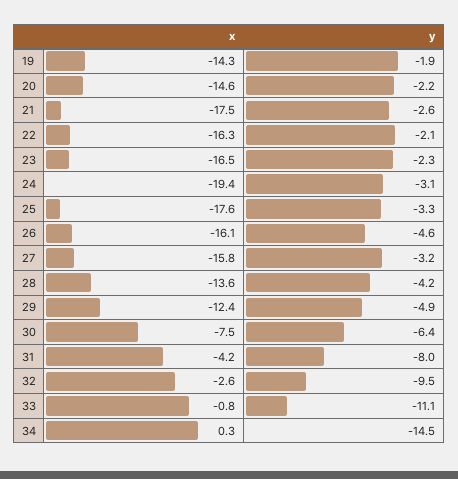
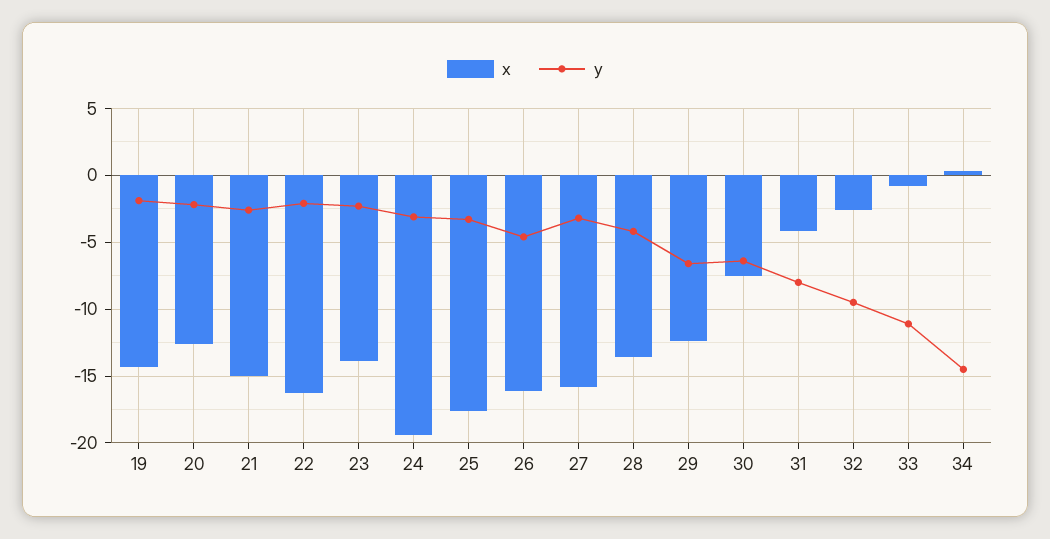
  {
    "x": {
      "19": -14.3,
-     "20": -14.6,
+     "20": -12.5,
-     "21": -17.5,
+     "21": -15,
      "22": -16.3,
-     "23": -16.5,
+     "23": -14,
      "24": -19.4,
      "25": -17.6,
      "26": -16.1,
      "27": -15.8,
      "28": -13.6,
      "29": -12.4,
      "30": -7.5,
      "31": -4.2,
      "32": -2.6,
      "33": -0.8,
      "34": 0.3
    },
    "y": {
      "19": -1.9,
      "20": -2.2,
      "21": -2.6,
      "22": -2.1,
      "23": -2.3,
      "24": -3.1,
      "25": -3.3,
      "26": -4.6,
      "27": -3.2,
      "28": -4.2,
-     "29": -4.9,
+     "29": -6.5,
      "30": -6.4,
      "31": -8,
      "32": -9.5,
      "33": -11.1,
      "34": -14.5
    }
  }

